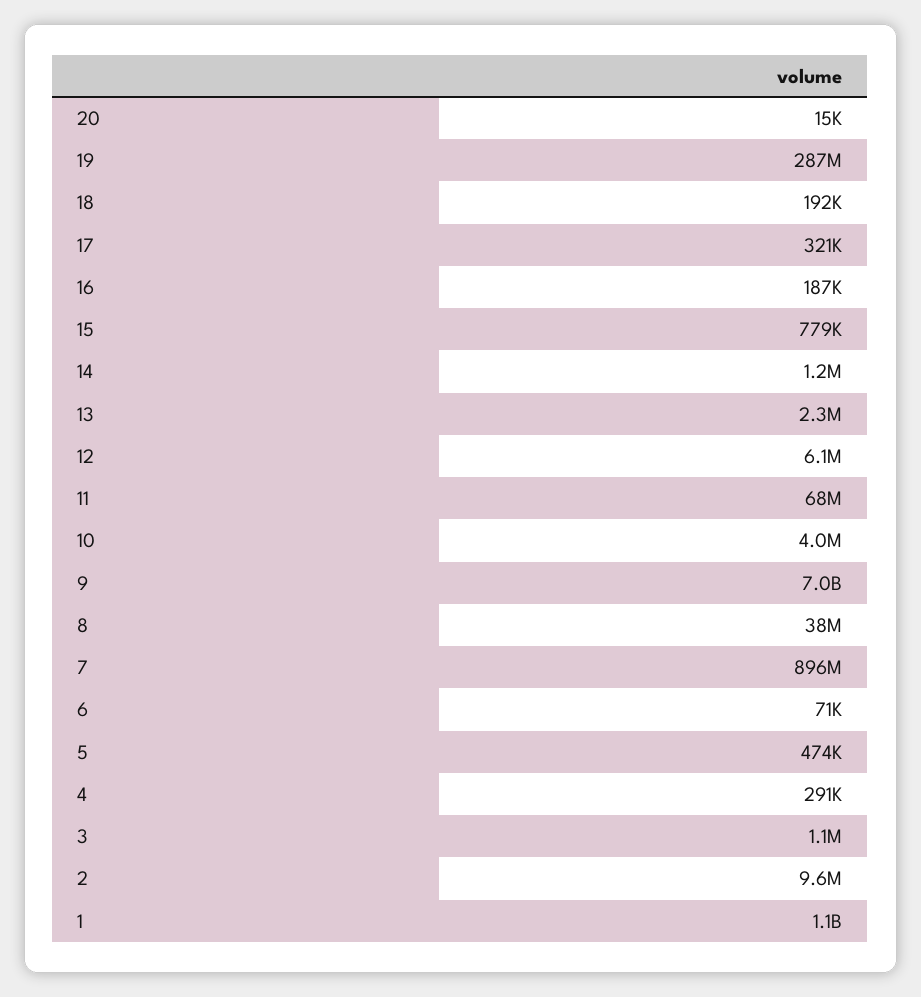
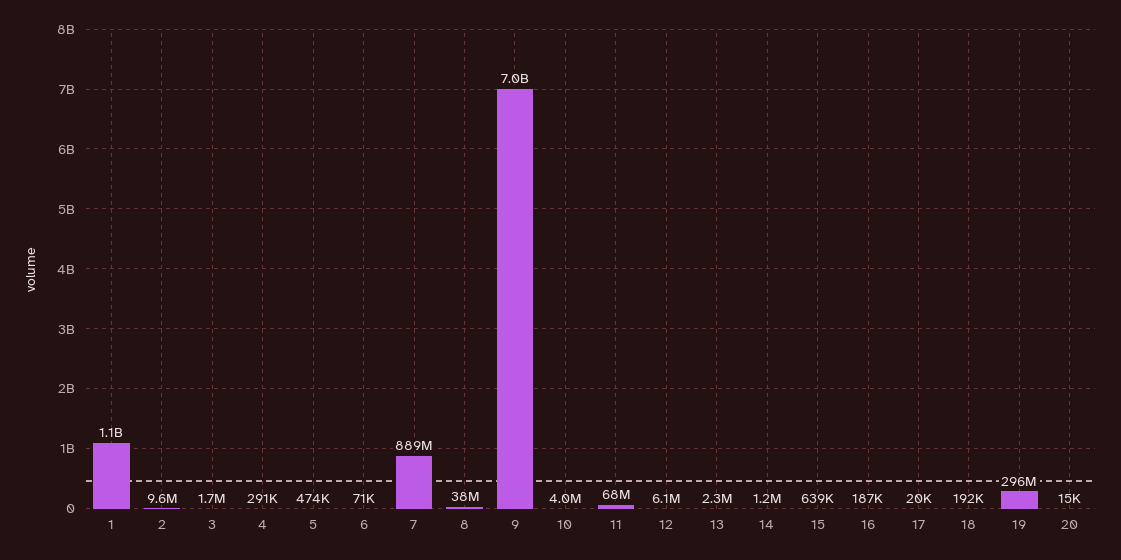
  {
    "20": 15000,
-   "19": 287000000,
+   "19": 296000000,
    "18": 192000,
-   "17": 321000,
+   "17": 20000,
    "16": 187000,
-   "15": 779000,
+   "15": 639000,
    "14": 1200000,
    "13": 2300000,
    "12": 6100000,
    "11": 68000000,
    "10": 4000000,
    "9": 7000000000,
    "8": 38000000,
-   "7": 896000000,
+   "7": 889000000,
    "6": 71000,
    "5": 474000,
    "4": 291000,
-   "3": 1100000,
+   "3": 1700000,
    "2": 9600000,
    "1": 1100000000
  }

